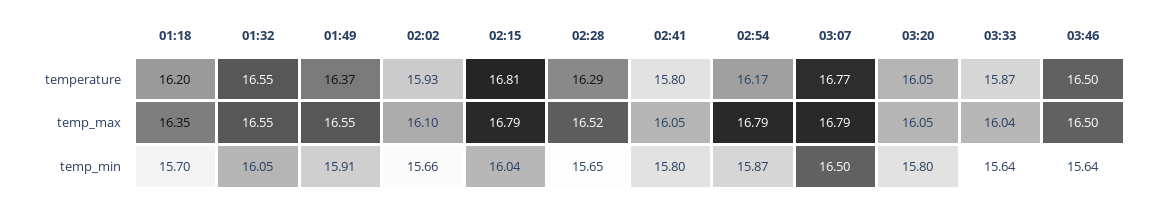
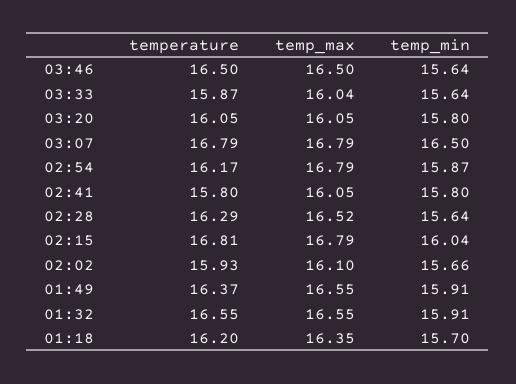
  {
    "01:18": {
      "temperature": 16.2,
      "temp_max": 16.35,
      "temp_min": 15.7
    },
    "01:32": {
      "temperature": 16.55,
      "temp_max": 16.55,
-     "temp_min": 16.05
+     "temp_min": 15.91
    },
    "01:49": {
      "temperature": 16.37,
      "temp_max": 16.55,
      "temp_min": 15.91
    },
    "02:02": {
      "temperature": 15.93,
      "temp_max": 16.1,
      "temp_min": 15.66
    },
    "02:15": {
      "temperature": 16.81,
      "temp_max": 16.79,
      "temp_min": 16.04
    },
    "02:28": {
      "temperature": 16.29,
      "temp_max": 16.52,
-     "temp_min": 15.65
+     "temp_min": 15.64
    },
    "02:41": {
      "temperature": 15.8,
      "temp_max": 16.05,
      "temp_min": 15.8
    },
    "02:54": {
      "temperature": 16.17,
      "temp_max": 16.79,
      "temp_min": 15.87
    },
    "03:07": {
-     "temperature": 16.77,
+     "temperature": 16.79,
      "temp_max": 16.79,
      "temp_min": 16.5
    },
    "03:20": {
      "temperature": 16.05,
      "temp_max": 16.05,
      "temp_min": 15.8
    },
    "03:33": {
      "temperature": 15.87,
      "temp_max": 16.04,
      "temp_min": 15.64
    },
    "03:46": {
      "temperature": 16.5,
      "temp_max": 16.5,
      "temp_min": 15.64
    }
  }

